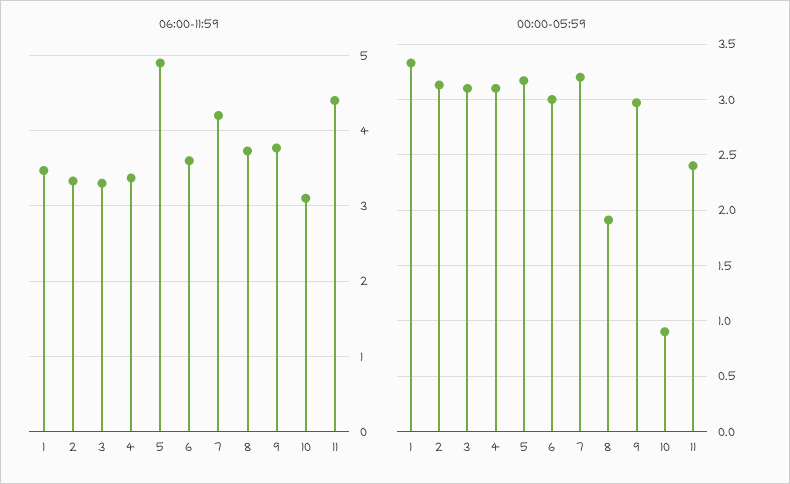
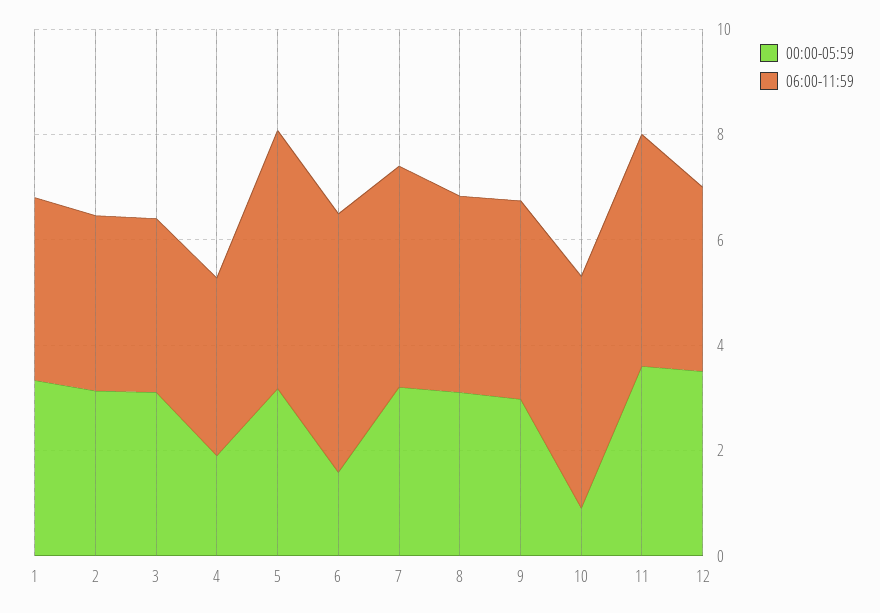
  {
    "06:00-11:59": {
      "1": 3.5,
      "2": 3.3,
      "3": 3.3,
      "4": 3.4,
      "5": 4.9,
-     "6": 3.6,
+     "6": 5,
      "7": 4.2,
      "8": 3.7,
      "9": 3.8,
-     "10": 3.1,
+     "10": 4.5,
-     "11": 4.4
+     "11": 4.4,
+     "12": 3.5
    },
    "00:00-05:59": {
      "1": 3.3,
      "2": 3.1,
      "3": 3.1,
-     "4": 3.1,
+     "4": 2,
      "5": 3.2,
-     "6": 3,
+     "6": 1.5,
      "7": 3.2,
-     "8": 1.9,
+     "8": 3,
      "9": 3,
      "10": 0.9,
-     "11": 2.4
+     "11": 3.5,
+     "12": 3.5
    }
  }

